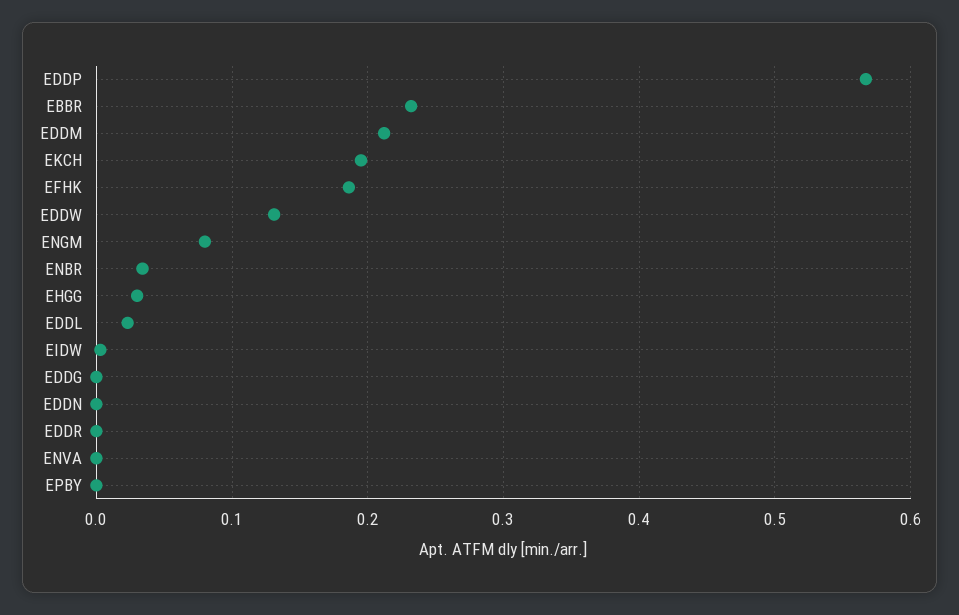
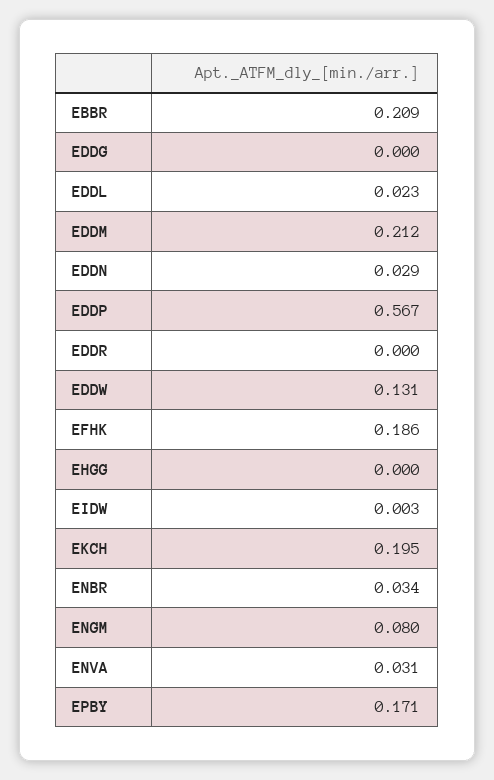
  {
    "EDDP": 0.567,
-   "EBBR": 0.23,
+   "EBBR": 0.209,
    "EDDM": 0.212,
    "EKCH": 0.195,
    "EFHK": 0.186,
    "EDDW": 0.131,
    "ENGM": 0.08,
    "ENBR": 0.034,
-   "EHGG": 0.03,
+   "EHGG": 0,
    "EDDL": 0.023,
    "EIDW": 0.003,
    "EDDG": 0,
-   "EDDN": 0,
+   "EDDN": 0.029,
    "EDDR": 0,
-   "ENVA": 0,
+   "ENVA": 0.031,
-   "EPBY": 0
+   "EPBY": 0.171
  }

